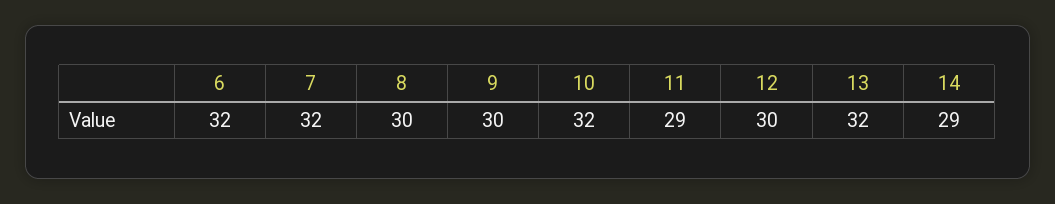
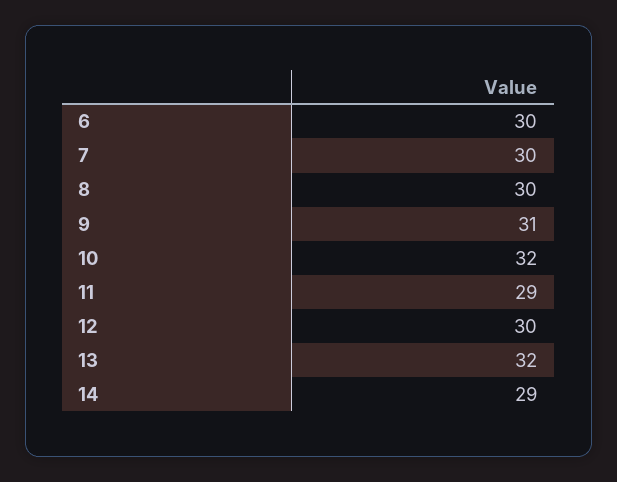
  {
-   "6": 32,
+   "6": 30,
-   "7": 32,
+   "7": 30,
    "8": 30,
-   "9": 30,
+   "9": 31,
    "10": 32,
    "11": 29,
    "12": 30,
    "13": 32,
    "14": 29
  }

